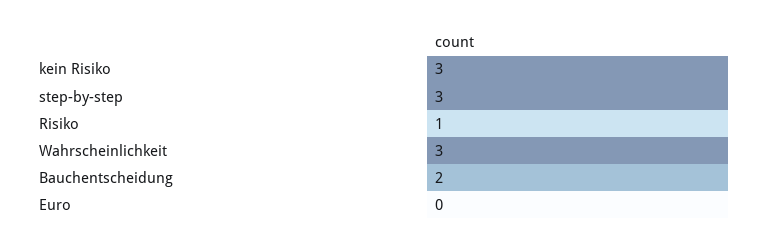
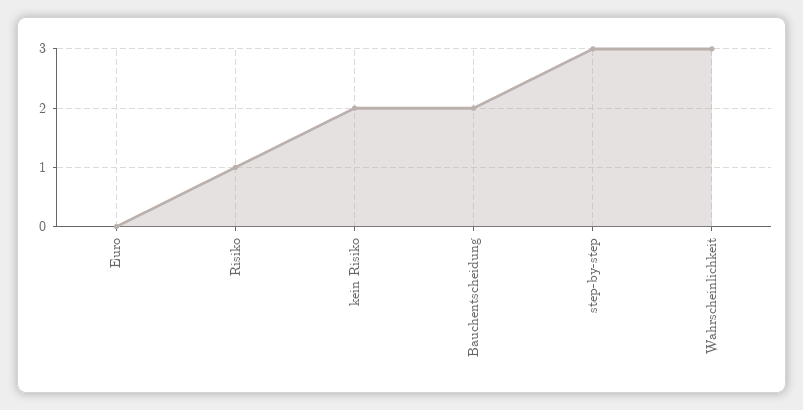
  {
-   "kein Risiko": 3,
+   "kein Risiko": 2,
    "step-by-step": 3,
    "Risiko": 1,
    "Wahrscheinlichkeit": 3,
    "Bauchentscheidung": 2,
    "Euro": 0
  }

